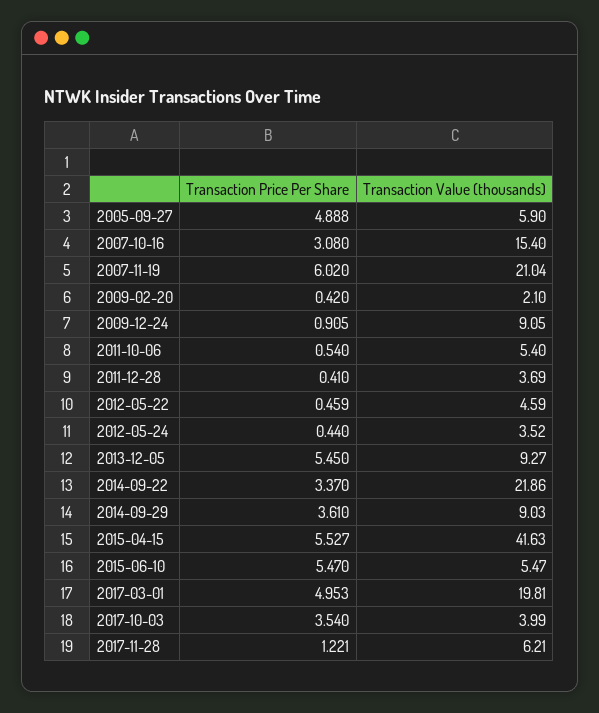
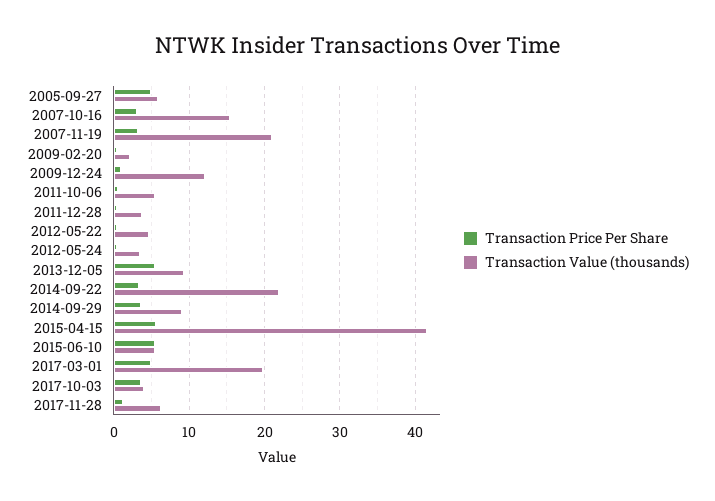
  {
    "Transaction Price Per Share": {
      "2005-09-27": 4.888,
      "2007-10-16": 3.08,
-     "2007-11-19": 6.02,
+     "2007-11-19": 3,
      "2009-02-20": 0.42,
      "2009-12-24": 0.905,
      "2011-10-06": 0.54,
      "2011-12-28": 0.41,
      "2012-05-22": 0.459,
      "2012-05-24": 0.44,
      "2013-12-05": 5.45,
      "2014-09-22": 3.37,
      "2014-09-29": 3.61,
      "2015-04-15": 5.527,
      "2015-06-10": 5.47,
      "2017-03-01": 4.953,
      "2017-10-03": 3.54,
      "2017-11-28": 1.221
    },
    "Transaction Value (thousands)": {
      "2005-09-27": 5.9,
      "2007-10-16": 15.4,
      "2007-11-19": 21.04,
      "2009-02-20": 2.1,
-     "2009-12-24": 9.05,
+     "2009-12-24": 12,
      "2011-10-06": 5.4,
      "2011-12-28": 3.69,
      "2012-05-22": 4.59,
      "2012-05-24": 3.52,
      "2013-12-05": 9.27,
      "2014-09-22": 21.86,
      "2014-09-29": 9.03,
      "2015-04-15": 41.63,
      "2015-06-10": 5.47,
      "2017-03-01": 19.81,
      "2017-10-03": 3.99,
      "2017-11-28": 6.21
    }
  }

